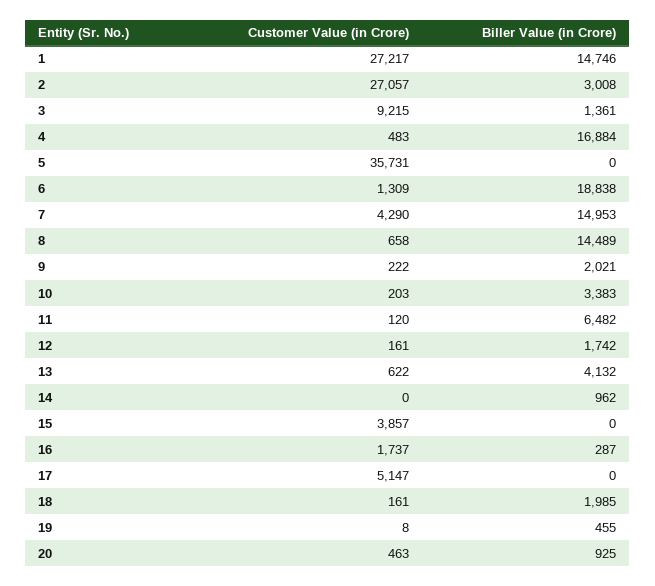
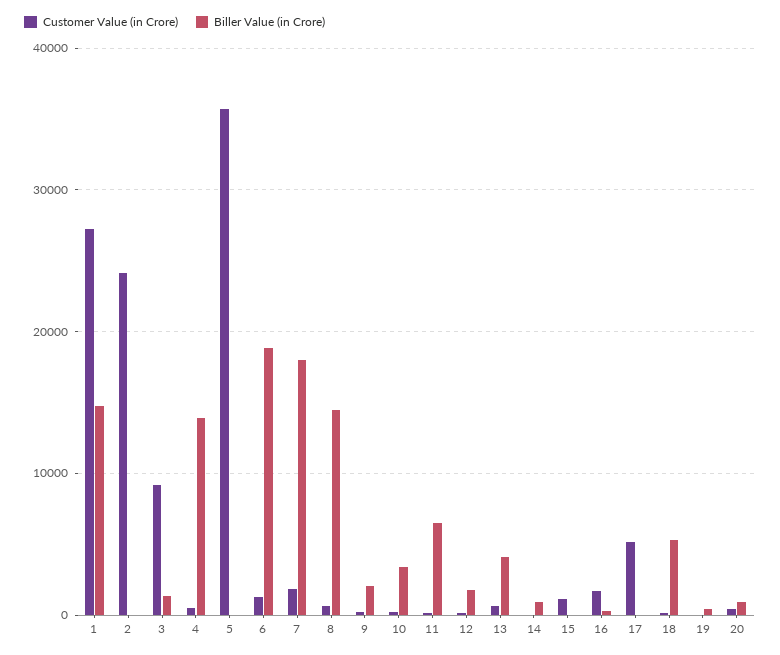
  {
    "Customer Value (in Crore)": {
      "1": 27217,
-     "2": 27057,
+     "2": 24000,
      "3": 9215,
      "4": 483,
      "5": 35731,
      "6": 1309,
-     "7": 4290,
+     "7": 2000,
      "8": 658,
      "9": 222,
      "10": 203,
      "11": 120,
      "12": 161,
      "13": 622,
      "14": 0,
-     "15": 3857,
+     "15": 1000,
      "16": 1737,
      "17": 5147,
      "18": 161,
      "19": 8,
      "20": 463
    },
    "Biller Value (in Crore)": {
      "1": 14746,
-     "2": 3008,
+     "2": 0,
      "3": 1361,
-     "4": 16884,
+     "4": 14000,
      "5": 0,
      "6": 18838,
-     "7": 14953,
+     "7": 18000,
      "8": 14489,
      "9": 2021,
      "10": 3383,
      "11": 6482,
      "12": 1742,
      "13": 4132,
      "14": 962,
      "15": 0,
      "16": 287,
      "17": 0,
-     "18": 1985,
+     "18": 5000,
      "19": 455,
      "20": 925
    }
  }

